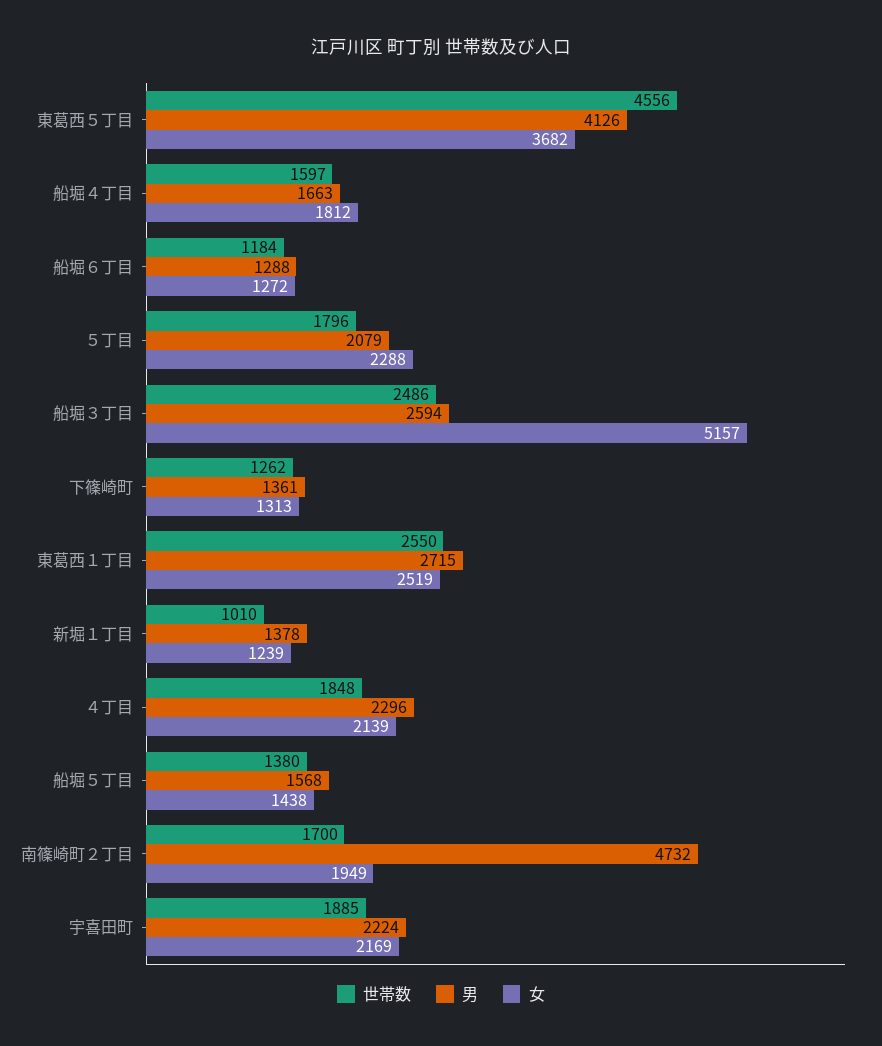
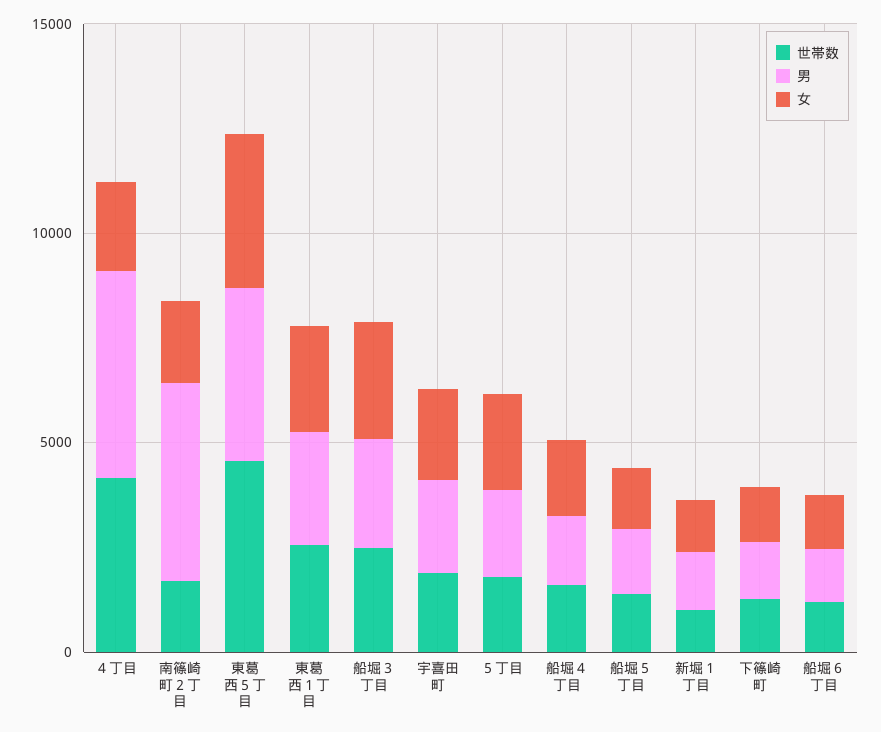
  {
    "世帯数": {
      "東葛西５丁目": 4556,
      "船堀４丁目": 1597,
      "船堀６丁目": 1184,
      "５丁目": 1796,
      "船堀３丁目": 2486,
      "下篠崎町": 1262,
      "東葛西１丁目": 2550,
      "新堀１丁目": 1010,
-     "４丁目": 1848,
+     "４丁目": 4000,
      "船堀５丁目": 1380,
      "南篠崎町２丁目": 1700,
      "宇喜田町": 1885
    },
    "男": {
      "東葛西５丁目": 4126,
      "船堀４丁目": 1663,
      "船堀６丁目": 1288,
      "５丁目": 2079,
      "船堀３丁目": 2594,
      "下篠崎町": 1361,
      "東葛西１丁目": 2715,
      "新堀１丁目": 1378,
-     "４丁目": 2296,
+     "４丁目": 5000,
      "船堀５丁目": 1568,
      "南篠崎町２丁目": 4732,
      "宇喜田町": 2224
    },
    "女": {
      "東葛西５丁目": 3682,
      "船堀４丁目": 1812,
      "船堀６丁目": 1272,
      "５丁目": 2288,
-     "船堀３丁目": 5157,
+     "船堀３丁目": 3000,
      "下篠崎町": 1313,
      "東葛西１丁目": 2519,
      "新堀１丁目": 1239,
      "４丁目": 2139,
      "船堀５丁目": 1438,
      "南篠崎町２丁目": 1949,
      "宇喜田町": 2169
    }
  }

